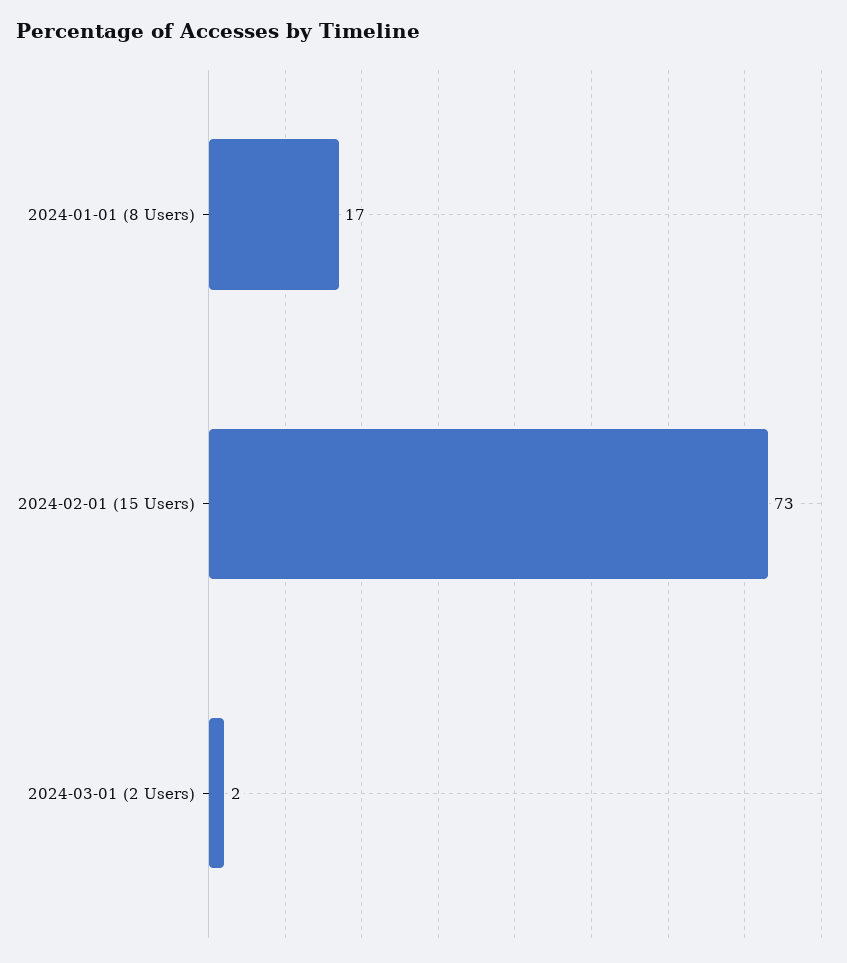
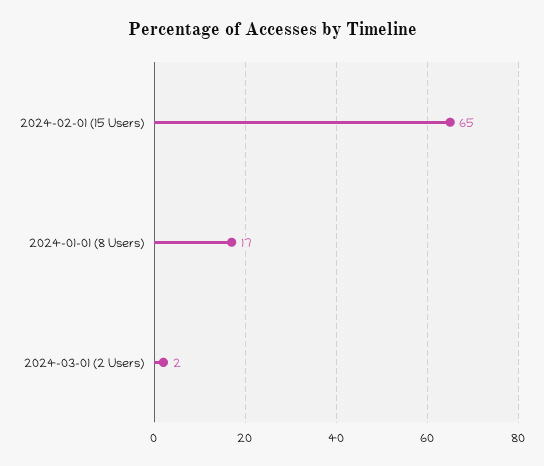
  {
    "2024-01-01 (8 Users)": 17,
-   "2024-02-01 (15 Users)": 73,
+   "2024-02-01 (15 Users)": 65,
    "2024-03-01 (2 Users)": 2
  }

